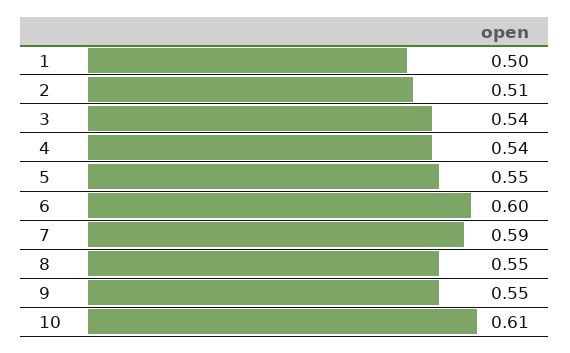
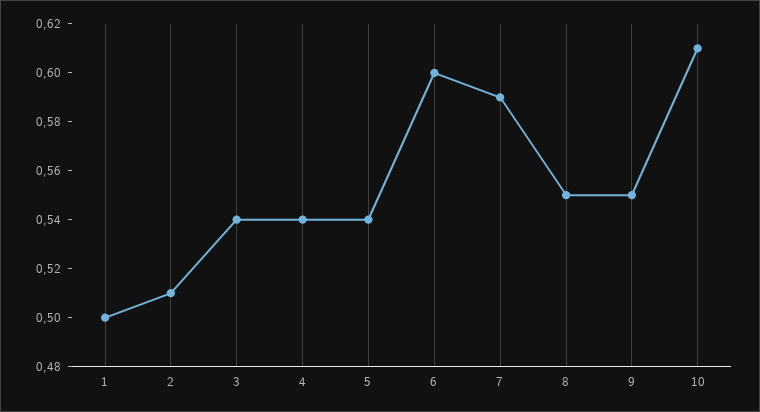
  {
    "1": 0.5,
    "2": 0.51,
    "3": 0.54,
    "4": 0.54,
-   "5": 0.55,
+   "5": 0.54,
    "6": 0.6,
    "7": 0.59,
    "8": 0.55,
    "9": 0.55,
    "10": 0.61
  }

